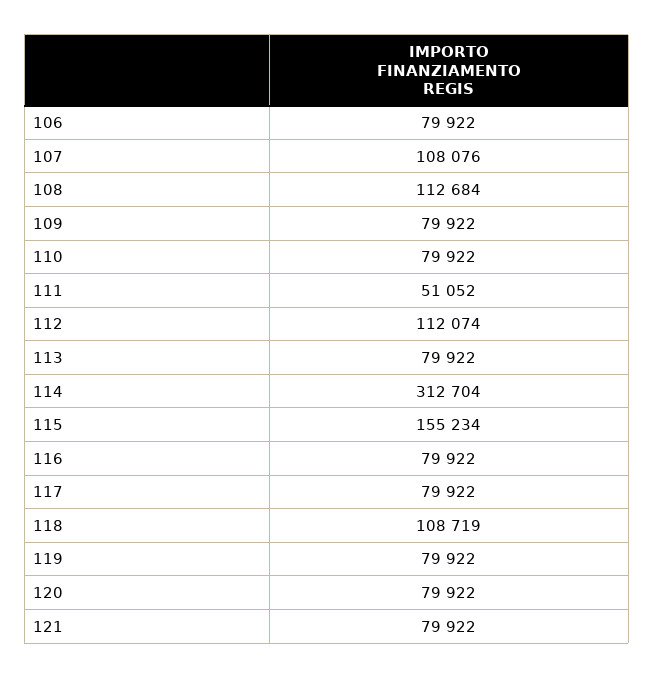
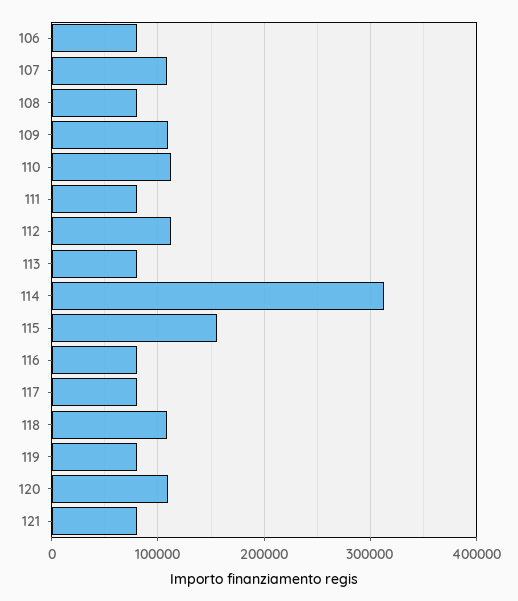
  {
    "106": 79922,
    "107": 108076,
-   "108": 112684,
+   "108": 80000,
-   "109": 79922,
+   "109": 110000,
-   "110": 79922,
+   "110": 110000,
-   "111": 51052,
+   "111": 80000,
    "112": 112074,
    "113": 79922,
    "114": 312704,
    "115": 155234,
    "116": 79922,
    "117": 79922,
    "118": 108719,
    "119": 79922,
-   "120": 79922,
+   "120": 110000,
    "121": 79922
  }

